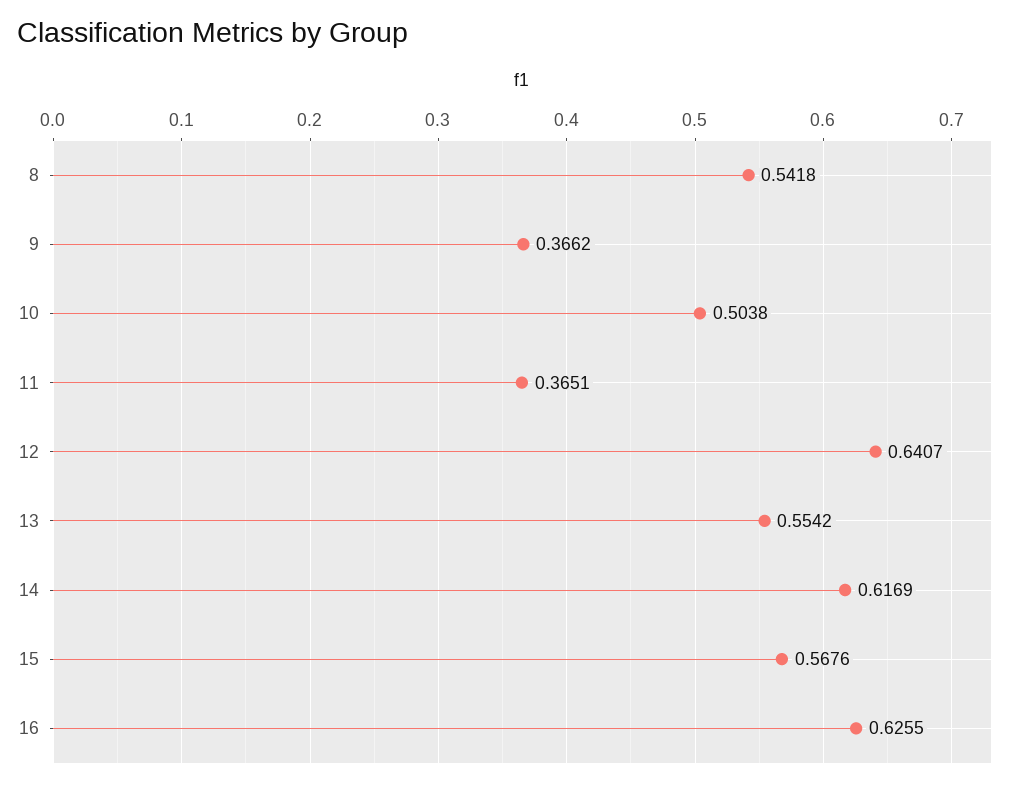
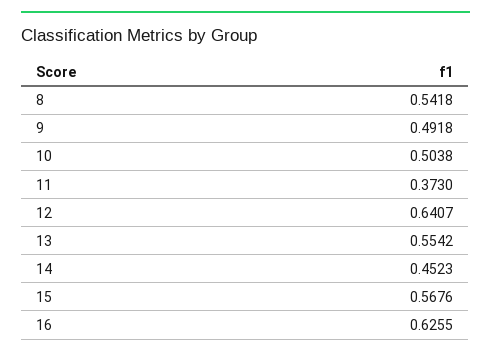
  {
    "8": 0.5418,
-   "9": 0.3662,
+   "9": 0.4918,
    "10": 0.5038,
-   "11": 0.3651,
+   "11": 0.373,
    "12": 0.6407,
    "13": 0.5542,
-   "14": 0.6169,
+   "14": 0.4523,
    "15": 0.5676,
    "16": 0.6255
  }

